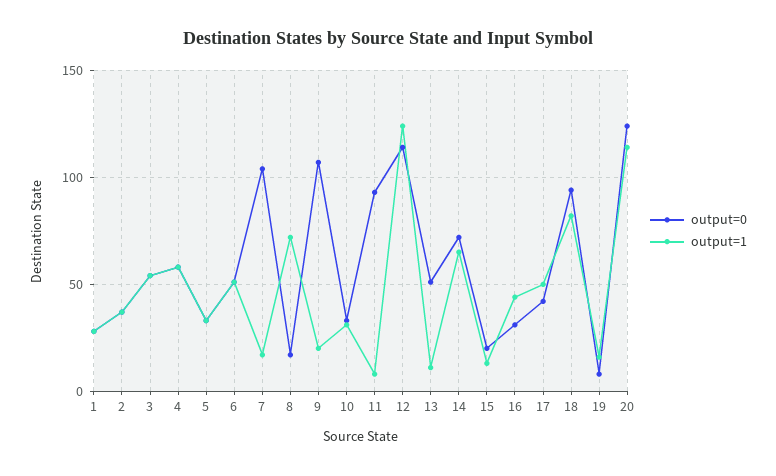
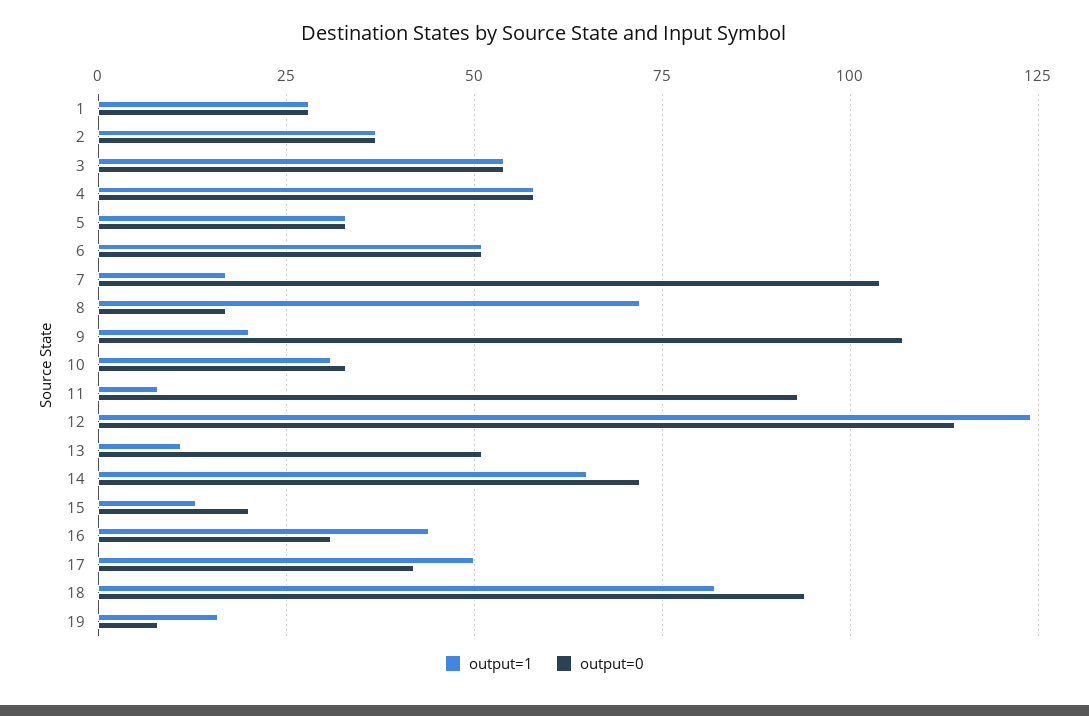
  {
    "output=0": {
      "1": 30,
      "2": 35,
      "3": 55,
      "4": 60,
      "5": 35,
      "6": 50,
      "7": 105,
      "8": 15,
      "9": 105,
      "10": 35,
      "11": 95,
      "12": 115,
      "13": 50,
      "14": 70,
      "15": 20,
      "16": 30,
      "17": 40,
      "18": 95,
-     "19": 10,
+     "19": 10
-     "20": 125
    },
    "output=1": {
      "1": 30,
      "2": 35,
      "3": 55,
      "4": 60,
      "5": 35,
      "6": 50,
      "7": 15,
      "8": 70,
      "9": 20,
      "10": 30,
      "11": 10,
      "12": 125,
      "13": 10,
      "14": 65,
      "15": 15,
      "16": 45,
      "17": 50,
      "18": 80,
-     "19": 15,
+     "19": 15
-     "20": 115
    }
  }

